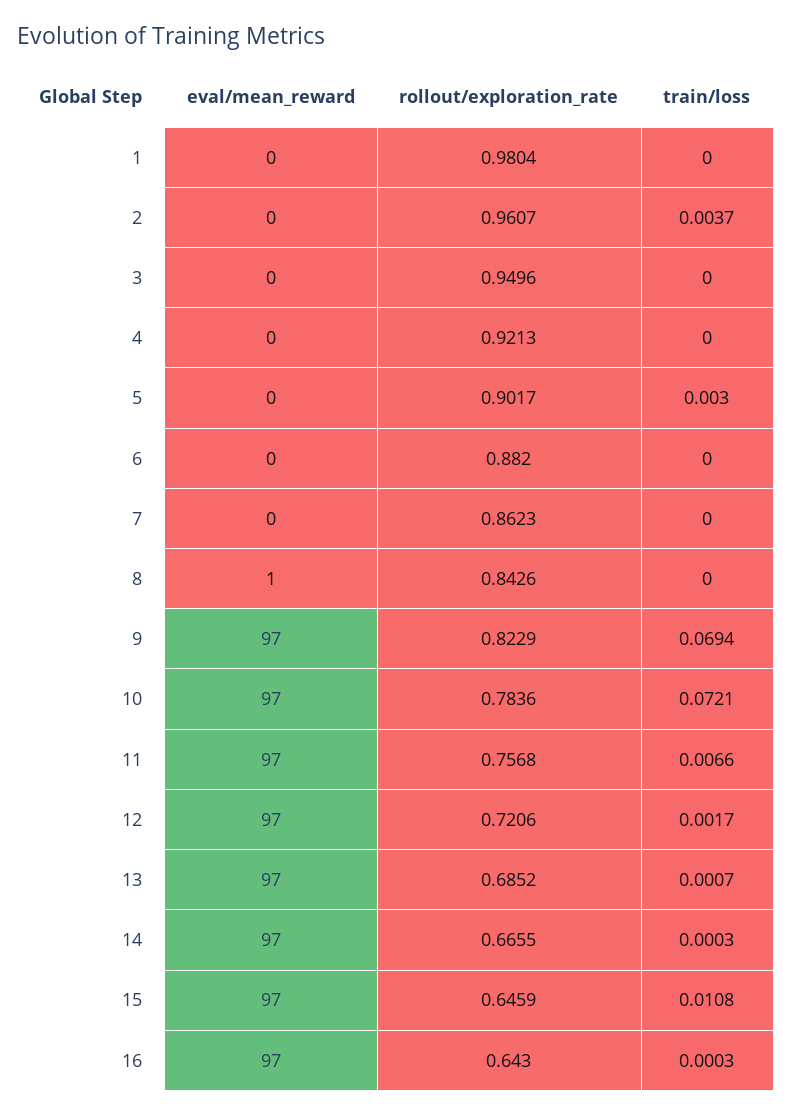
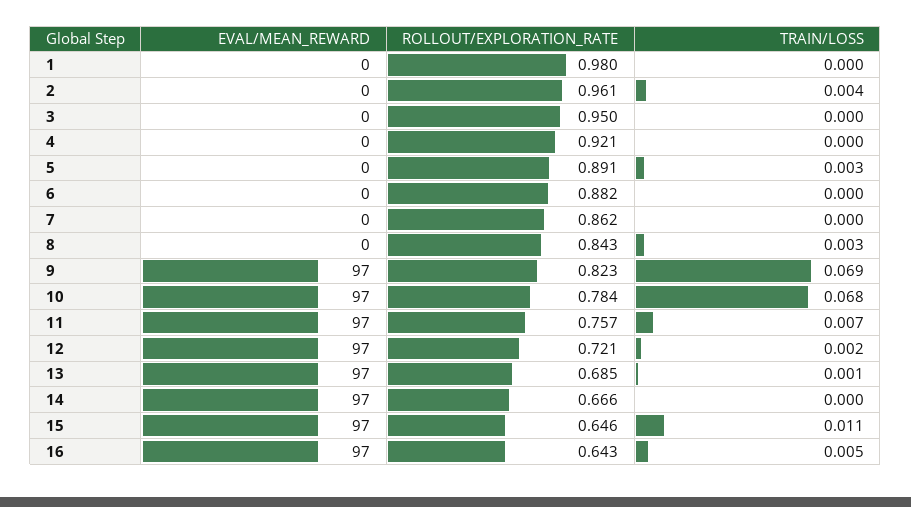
  {
    "eval/mean_reward": {
      "1": 0,
      "2": 0,
      "3": 0,
      "4": 0,
      "5": 0,
      "6": 0,
      "7": 0,
-     "8": 1,
+     "8": 0,
      "9": 97,
      "10": 97,
      "11": 97,
      "12": 97,
      "13": 97,
      "14": 97,
      "15": 97,
      "16": 97
    },
    "rollout/exploration_rate": {
      "1": 0.9804,
      "2": 0.9607,
      "3": 0.9496,
      "4": 0.9213,
-     "5": 0.9017,
+     "5": 0.891,
      "6": 0.882,
      "7": 0.8623,
      "8": 0.8426,
      "9": 0.8229,
      "10": 0.7836,
      "11": 0.7568,
      "12": 0.7206,
      "13": 0.6852,
      "14": 0.6655,
      "15": 0.6459,
      "16": 0.643
    },
    "train/loss": {
      "1": 0,
      "2": 0.0037,
      "3": 0,
      "4": 0,
      "5": 0.003,
      "6": 0,
      "7": 0,
-     "8": 0,
+     "8": 0.003,
      "9": 0.0694,
-     "10": 0.0721,
+     "10": 0.068,
      "11": 0.0066,
      "12": 0.0017,
      "13": 0.0007,
      "14": 0.0003,
      "15": 0.0108,
-     "16": 0.0003
+     "16": 0.005
    }
  }

